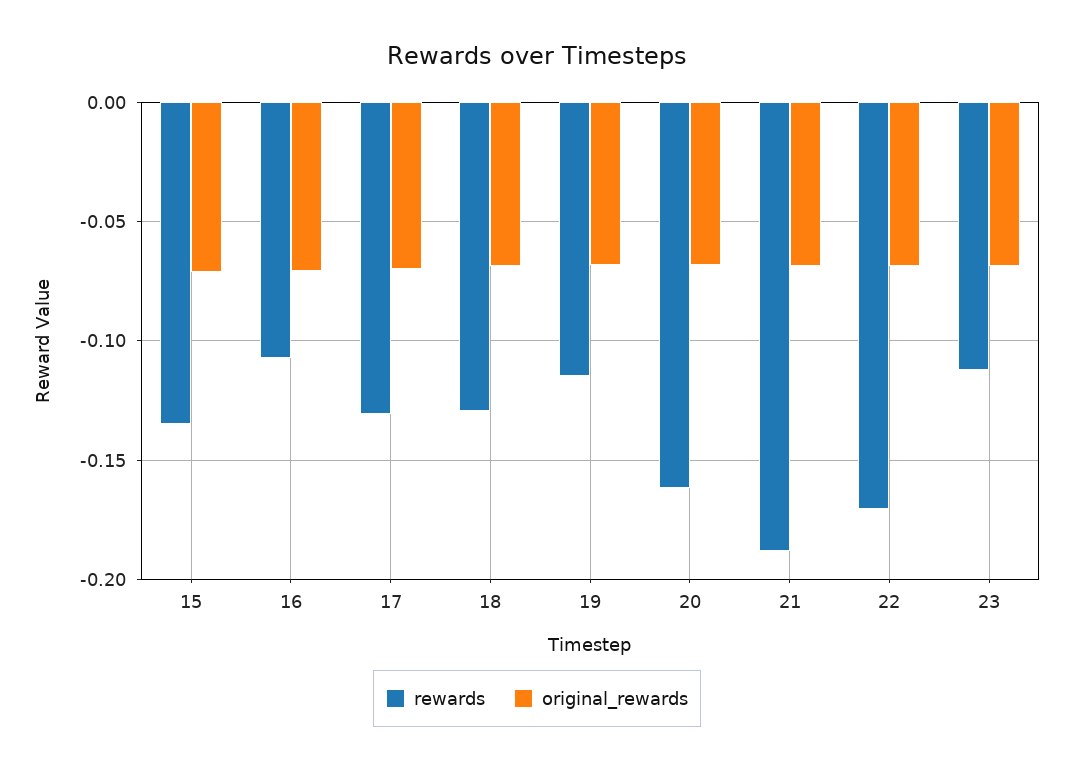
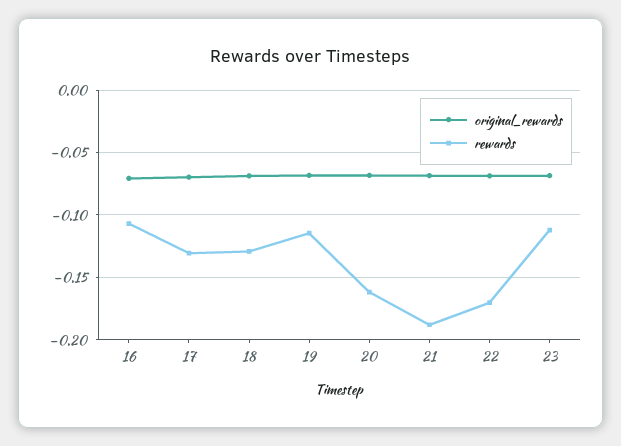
  {
    "rewards": {
-     "15": -0.135,
      "16": -0.105,
      "17": -0.13,
      "18": -0.13,
      "19": -0.115,
      "20": -0.16,
      "21": -0.19,
      "22": -0.17,
      "23": -0.11
    },
    "original_rewards": {
-     "15": -0.07,
      "16": -0.07,
      "17": -0.07,
      "18": -0.07,
      "19": -0.07,
      "20": -0.07,
      "21": -0.07,
      "22": -0.07,
      "23": -0.07
    }
  }

